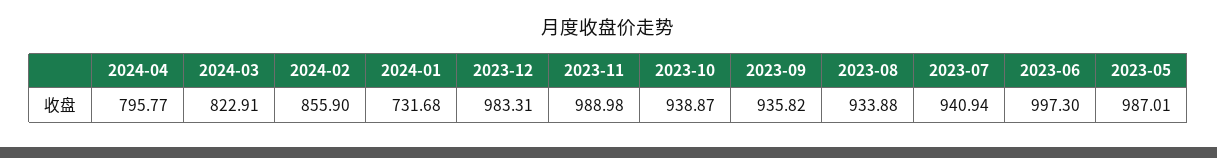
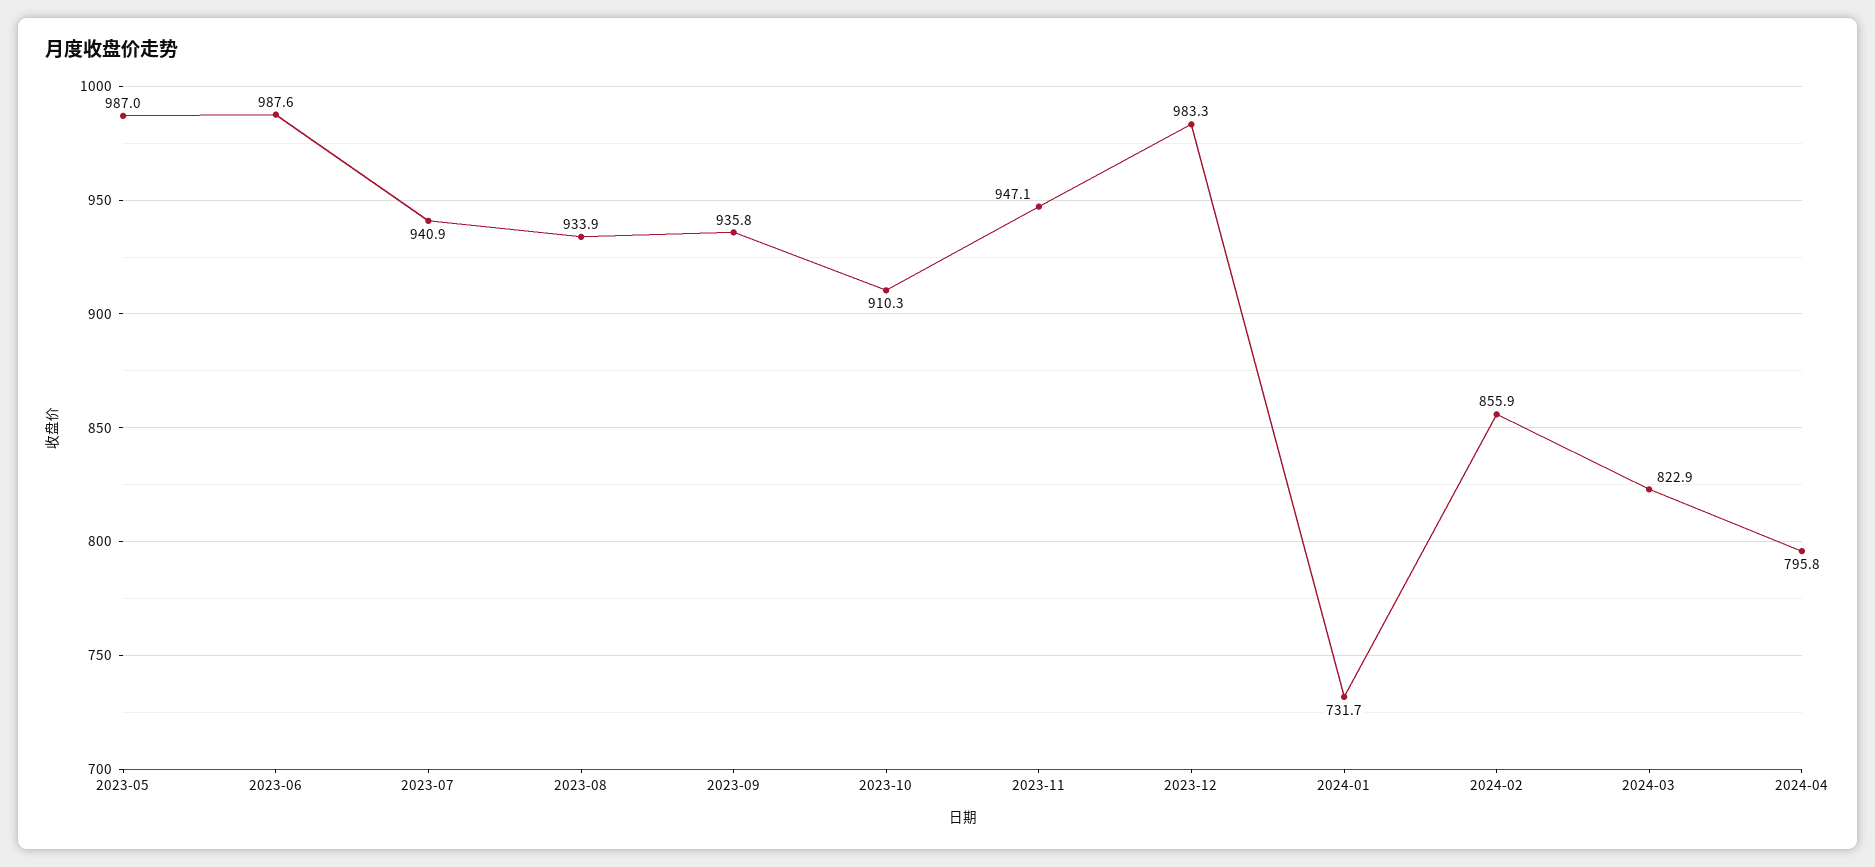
  {
    "2024-04": 795.77,
    "2024-03": 822.91,
    "2024-02": 855.9,
    "2024-01": 731.68,
    "2023-12": 983.31,
-   "2023-11": 988.98,
+   "2023-11": 947.1,
-   "2023-10": 938.87,
+   "2023-10": 910.3,
    "2023-09": 935.82,
    "2023-08": 933.88,
    "2023-07": 940.94,
-   "2023-06": 997.3,
+   "2023-06": 987.6,
    "2023-05": 987.01
  }

